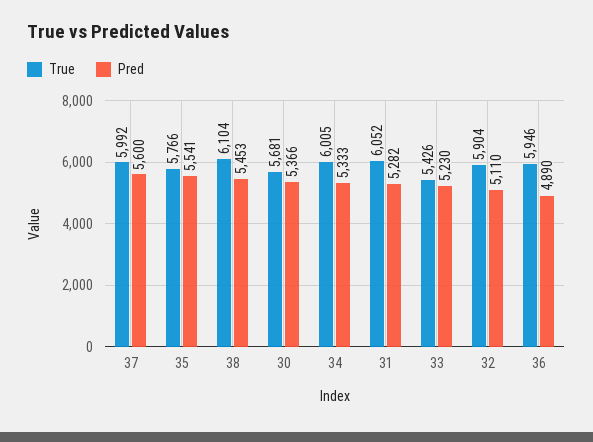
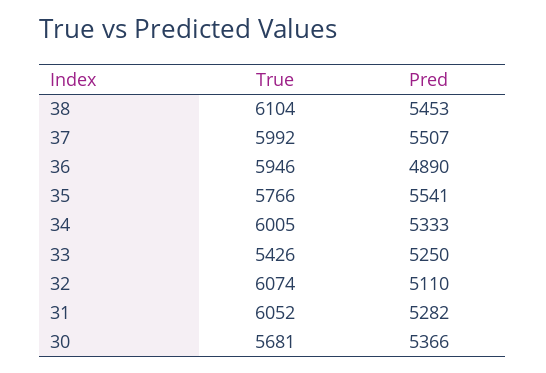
  {
    "True": {
      "37": 5992,
      "35": 5766,
      "38": 6104,
      "30": 5681,
      "34": 6005,
      "31": 6052,
      "33": 5426,
-     "32": 5904,
+     "32": 6074,
      "36": 5946
    },
    "Pred": {
-     "37": 5600,
+     "37": 5507,
      "35": 5541,
      "38": 5453,
      "30": 5366,
      "34": 5333,
      "31": 5282,
-     "33": 5230,
+     "33": 5250,
      "32": 5110,
      "36": 4890
    }
  }

